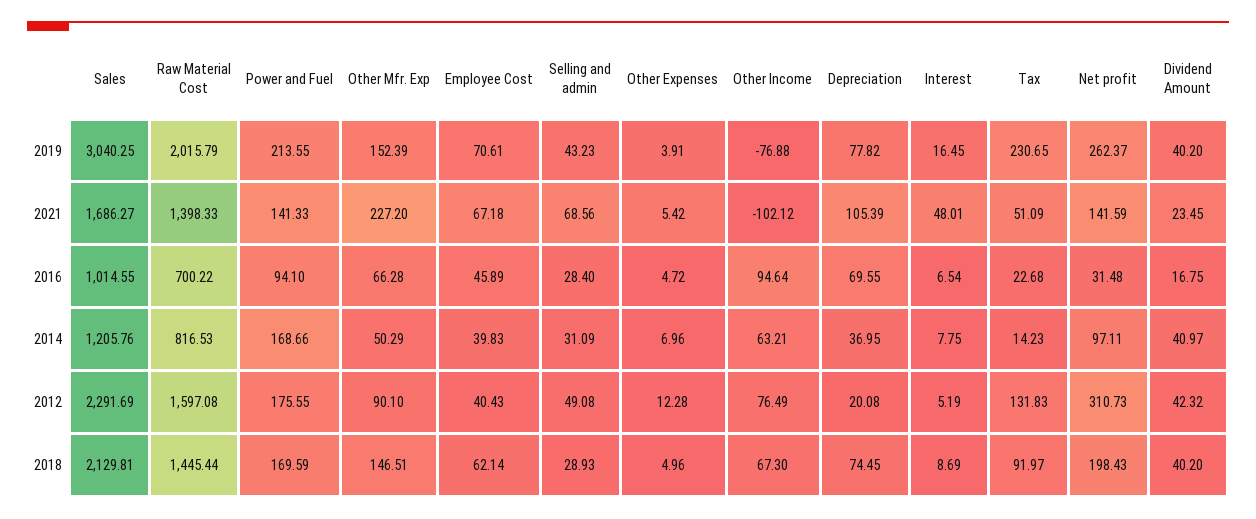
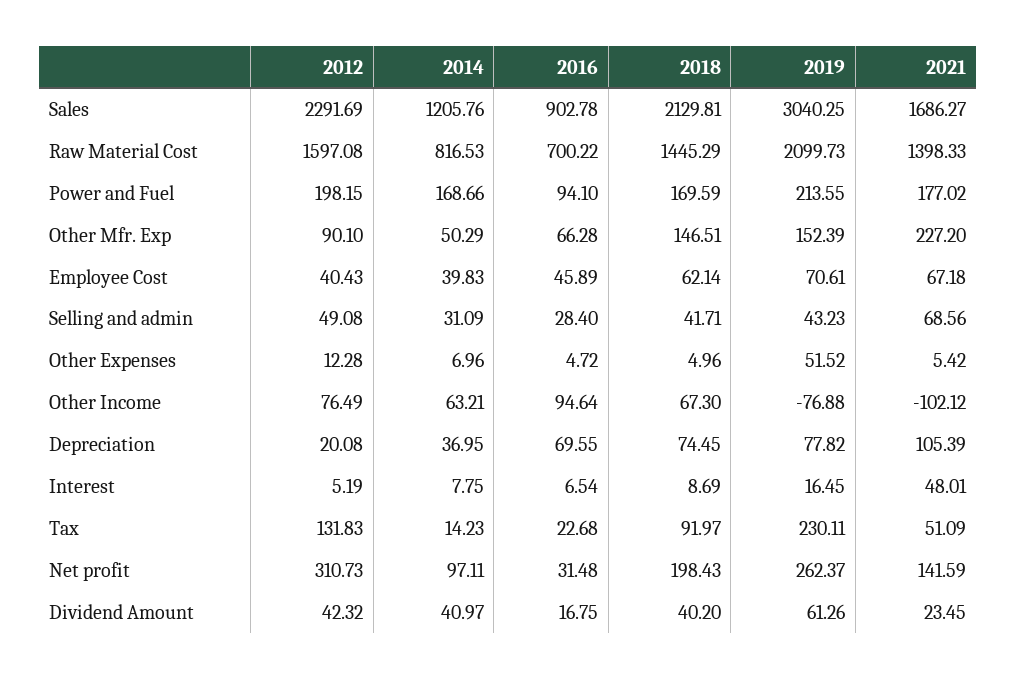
  {
    "Sales": {
      "2019": 3040.25,
      "2021": 1686.27,
-     "2016": 1014.55,
+     "2016": 902.78,
      "2014": 1205.76,
      "2012": 2291.69,
      "2018": 2129.81
    },
    "Raw Material Cost": {
-     "2019": 2015.79,
+     "2019": 2099.73,
      "2021": 1398.33,
      "2016": 700.22,
      "2014": 816.53,
      "2012": 1597.08,
-     "2018": 1445.44
+     "2018": 1445.29
    },
    "Power and Fuel": {
      "2019": 213.55,
-     "2021": 141.33,
+     "2021": 177.02,
      "2016": 94.1,
      "2014": 168.66,
-     "2012": 175.55,
+     "2012": 198.15,
      "2018": 169.59
    },
    "Other Mfr. Exp": {
      "2019": 152.39,
      "2021": 227.2,
      "2016": 66.28,
      "2014": 50.29,
      "2012": 90.1,
      "2018": 146.51
    },
    "Employee Cost": {
      "2019": 70.61,
      "2021": 67.18,
      "2016": 45.89,
      "2014": 39.83,
      "2012": 40.43,
      "2018": 62.14
    },
    "Selling and admin": {
      "2019": 43.23,
      "2021": 68.56,
      "2016": 28.4,
      "2014": 31.09,
      "2012": 49.08,
-     "2018": 28.93
+     "2018": 41.71
    },
    "Other Expenses": {
-     "2019": 3.91,
+     "2019": 51.52,
      "2021": 5.42,
      "2016": 4.72,
      "2014": 6.96,
      "2012": 12.28,
      "2018": 4.96
    },
    "Other Income": {
      "2019": -76.88,
      "2021": -102.12,
      "2016": 94.64,
      "2014": 63.21,
      "2012": 76.49,
      "2018": 67.3
    },
    "Depreciation": {
      "2019": 77.82,
      "2021": 105.39,
      "2016": 69.55,
      "2014": 36.95,
      "2012": 20.08,
      "2018": 74.45
    },
    "Interest": {
      "2019": 16.45,
      "2021": 48.01,
      "2016": 6.54,
      "2014": 7.75,
      "2012": 5.19,
      "2018": 8.69
    },
    "Tax": {
-     "2019": 230.65,
+     "2019": 230.11,
      "2021": 51.09,
      "2016": 22.68,
      "2014": 14.23,
      "2012": 131.83,
      "2018": 91.97
    },
    "Net profit": {
      "2019": 262.37,
      "2021": 141.59,
      "2016": 31.48,
      "2014": 97.11,
      "2012": 310.73,
      "2018": 198.43
    },
    "Dividend Amount": {
-     "2019": 40.2,
+     "2019": 61.26,
      "2021": 23.45,
      "2016": 16.75,
      "2014": 40.97,
      "2012": 42.32,
      "2018": 40.2
    }
  }

